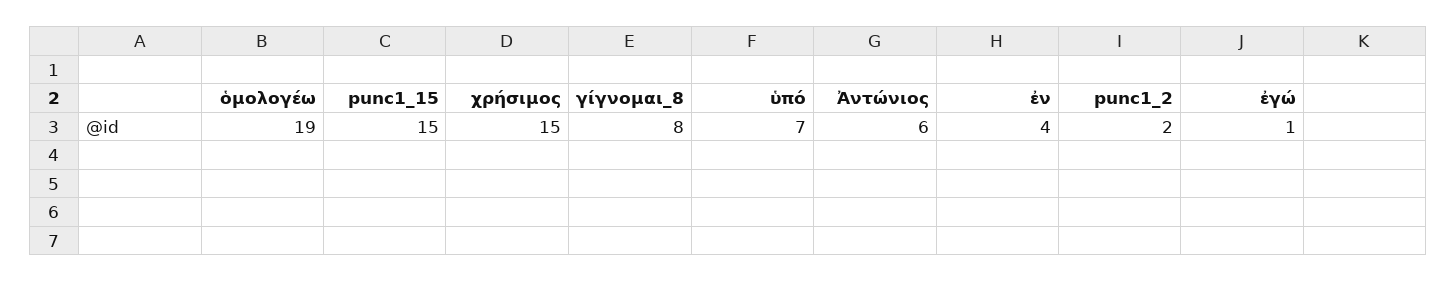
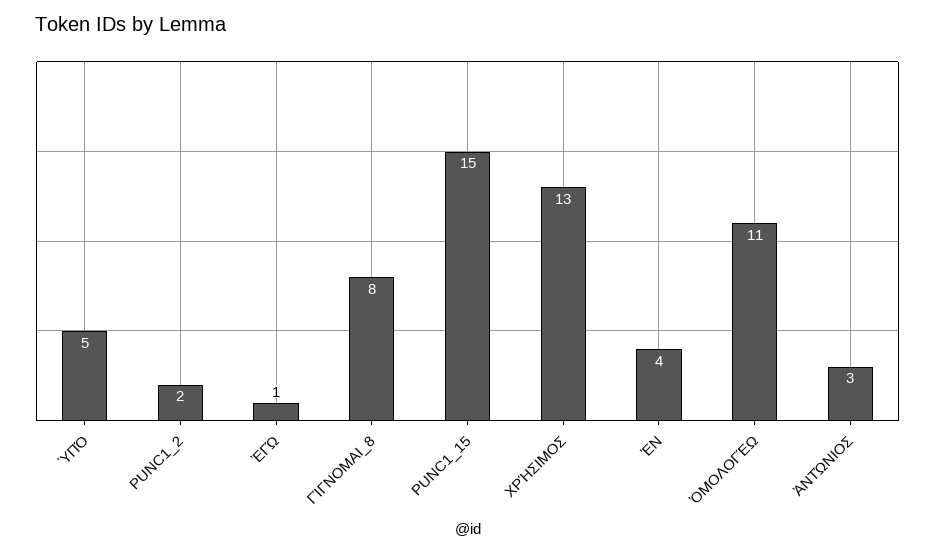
  {
-   "ὁμολογέω": 19,
+   "ὁμολογέω": 11,
    "punc1_15": 15,
-   "χρήσιμος": 15,
+   "χρήσιμος": 13,
    "γίγνομαι_8": 8,
-   "ὑπό": 7,
+   "ὑπό": 5,
-   "Ἀντώνιος": 6,
+   "Ἀντώνιος": 3,
    "ἐν": 4,
    "punc1_2": 2,
    "ἐγώ": 1
  }

